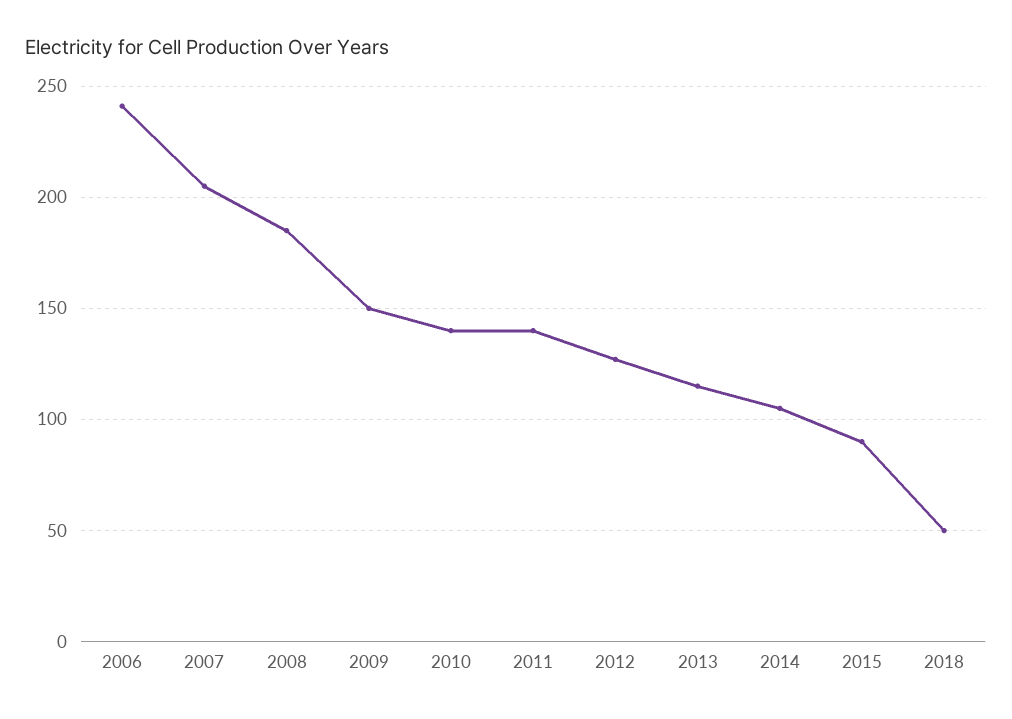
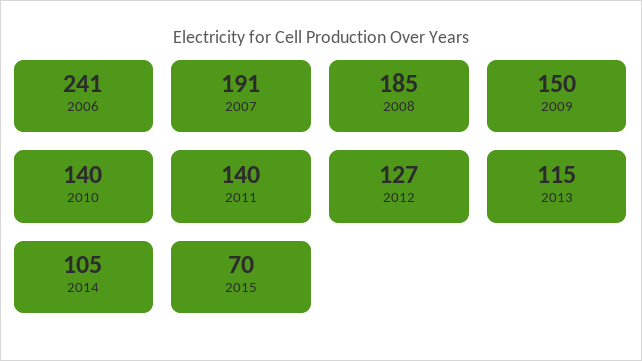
  {
    "2006": 241,
-   "2007": 205,
+   "2007": 191,
    "2008": 185,
    "2009": 150,
    "2010": 140,
    "2011": 140,
    "2012": 127,
    "2013": 115,
    "2014": 105,
-   "2015": 90,
+   "2015": 70
-   "2018": 50
  }

